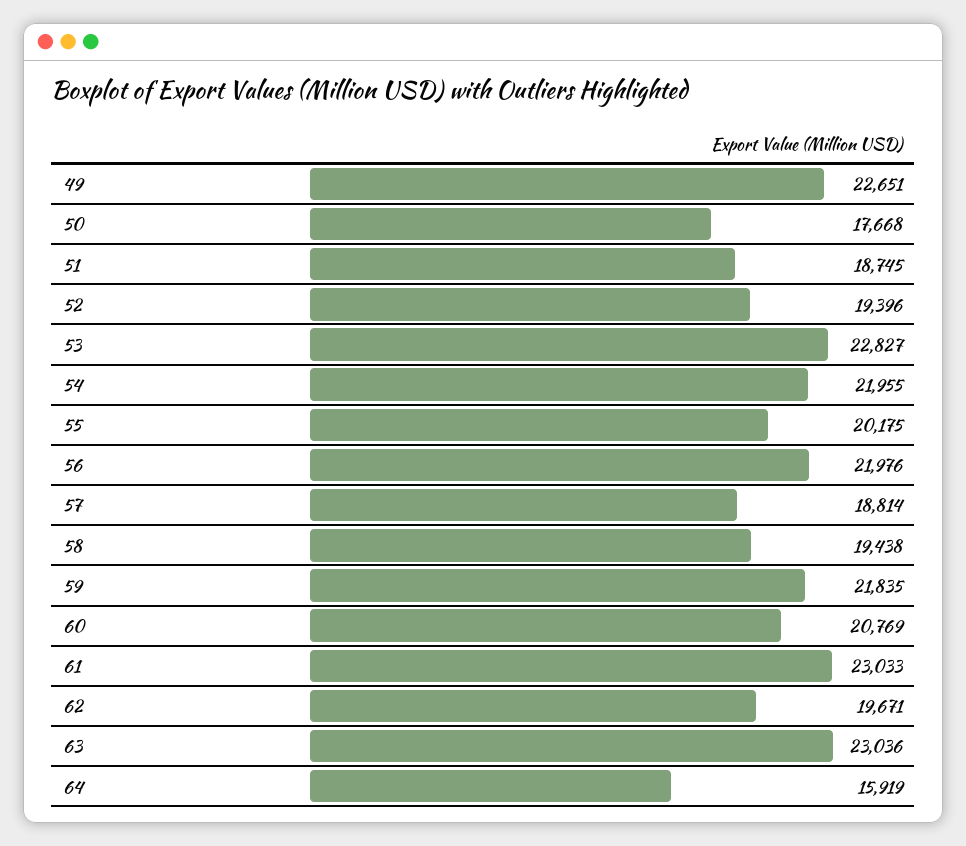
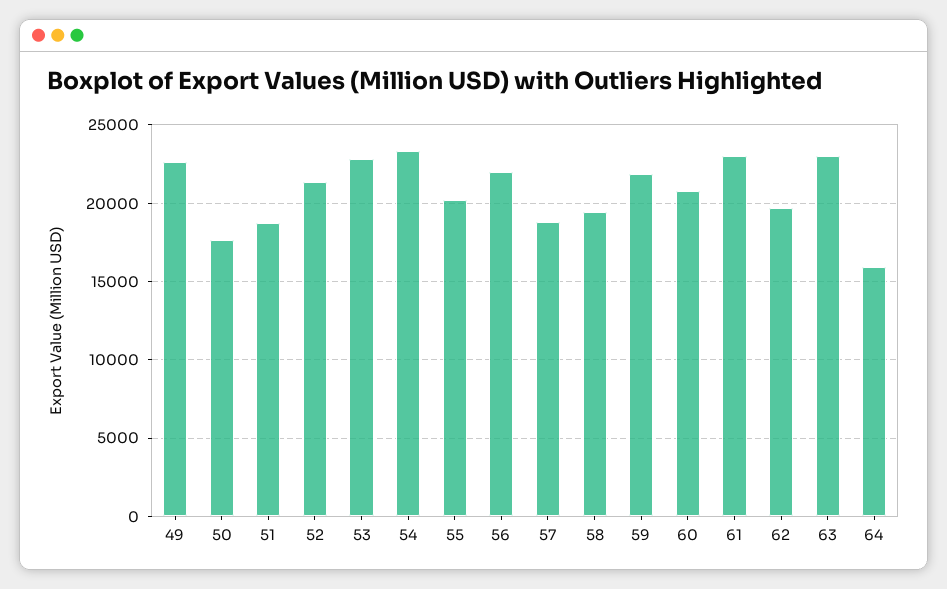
  {
    "49": 22651,
    "50": 17668,
    "51": 18745,
-   "52": 19396,
+   "52": 21500,
    "53": 22827,
-   "54": 21955,
+   "54": 23500,
    "55": 20175,
    "56": 21976,
    "57": 18814,
    "58": 19438,
    "59": 21835,
    "60": 20769,
    "61": 23033,
    "62": 19671,
    "63": 23036,
    "64": 15919
  }

